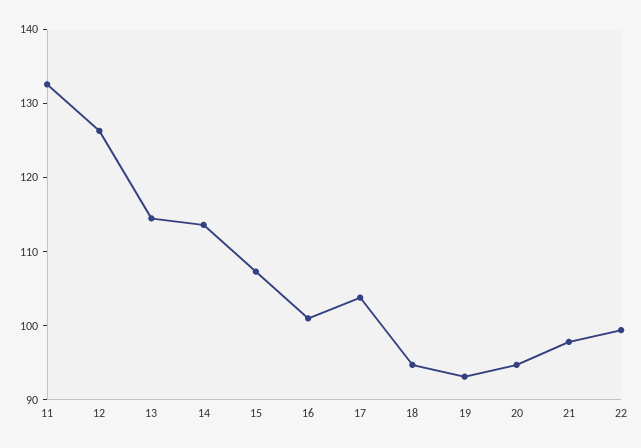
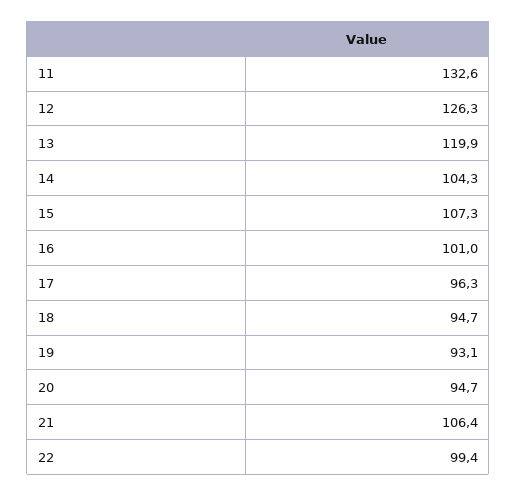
  {
    "11": 132.6,
    "12": 126.3,
-   "13": 114,
+   "13": 119.9,
-   "14": 114,
+   "14": 104.3,
    "15": 107.3,
    "16": 101,
-   "17": 104,
+   "17": 96.3,
    "18": 94.7,
    "19": 93.1,
    "20": 94.7,
-   "21": 98,
+   "21": 106.4,
    "22": 99.4
  }

